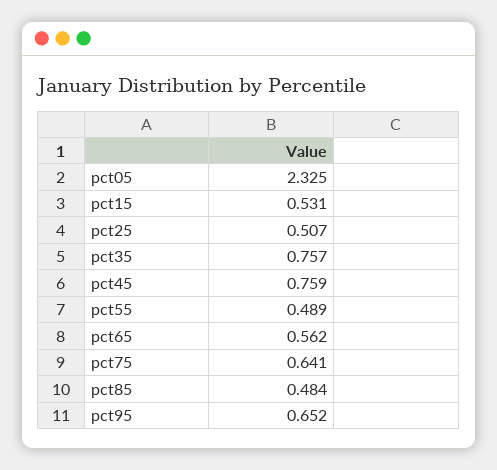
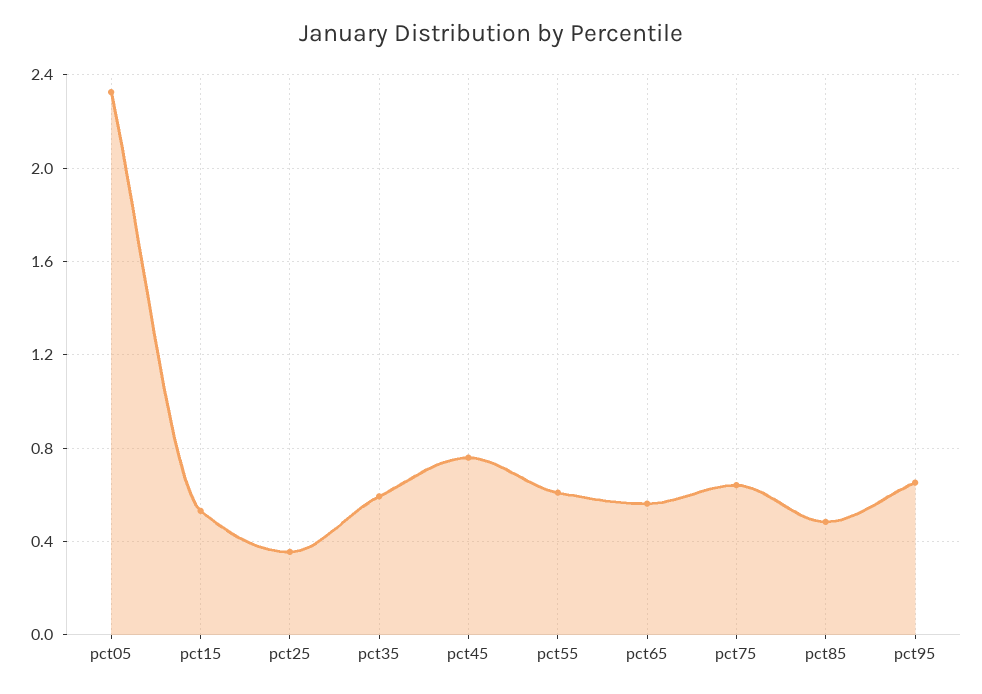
  {
    "pct05": 2.325,
    "pct15": 0.531,
-   "pct25": 0.507,
+   "pct25": 0.35,
-   "pct35": 0.757,
+   "pct35": 0.6,
    "pct45": 0.759,
-   "pct55": 0.489,
+   "pct55": 0.6,
    "pct65": 0.562,
    "pct75": 0.641,
    "pct85": 0.484,
    "pct95": 0.652
  }

